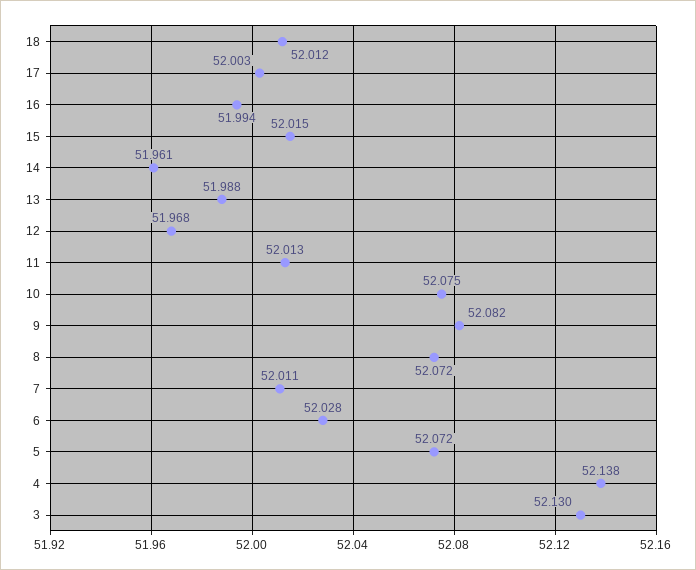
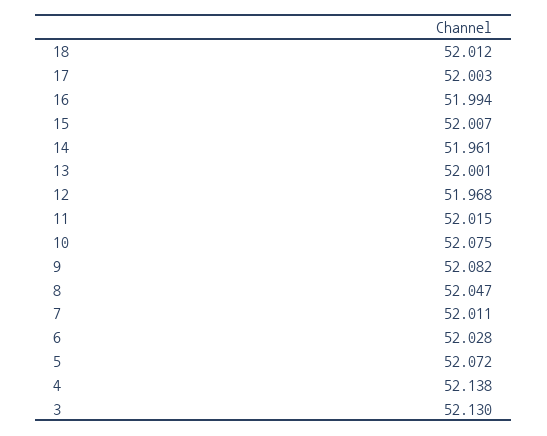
  {
    "18": 52.012,
    "17": 52.003,
    "16": 51.994,
-   "15": 52.015,
+   "15": 52.007,
    "14": 51.961,
-   "13": 51.988,
+   "13": 52.001,
    "12": 51.968,
-   "11": 52.013,
+   "11": 52.015,
    "10": 52.075,
    "9": 52.082,
-   "8": 52.072,
+   "8": 52.047,
    "7": 52.011,
    "6": 52.028,
    "5": 52.072,
    "4": 52.138,
    "3": 52.13
  }

